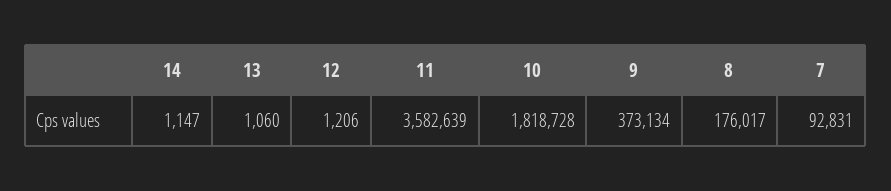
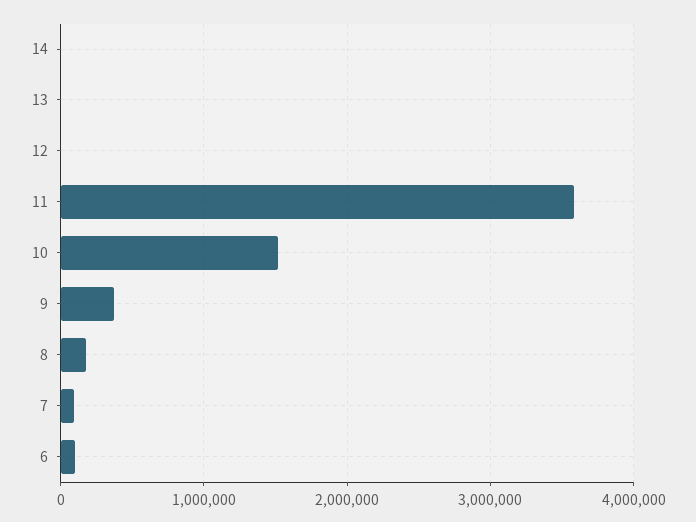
  {
    "14": 1147,
    "13": 1060,
    "12": 1206,
    "11": 3582639,
-   "10": 1818728,
+   "10": 1500000,
    "9": 373134,
    "8": 176017,
-   "7": 92831
+   "7": 92831,
+   "6": 100000
  }

